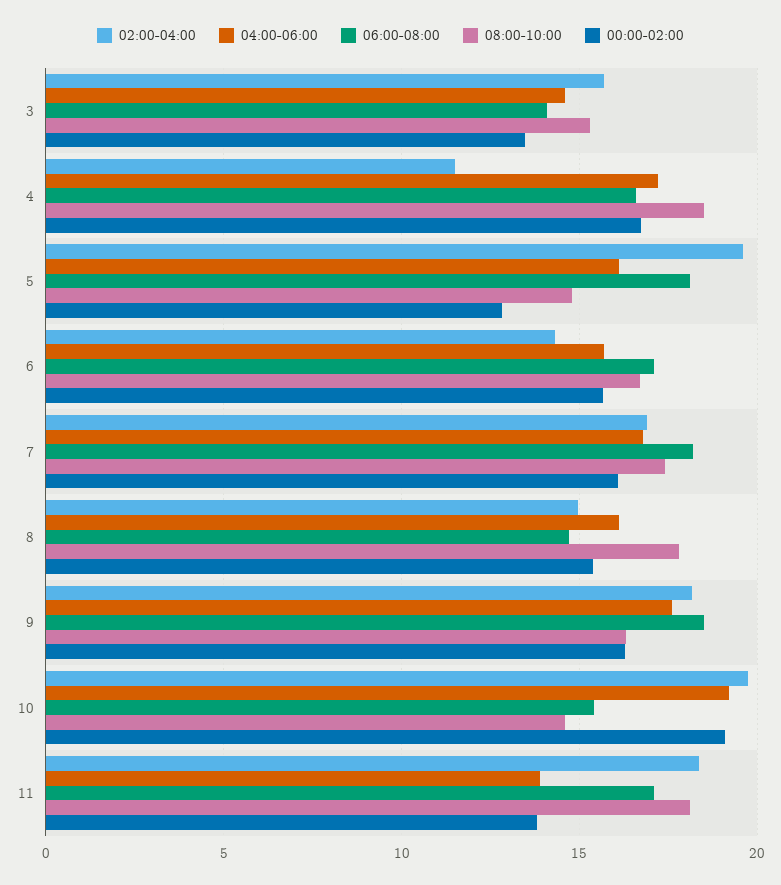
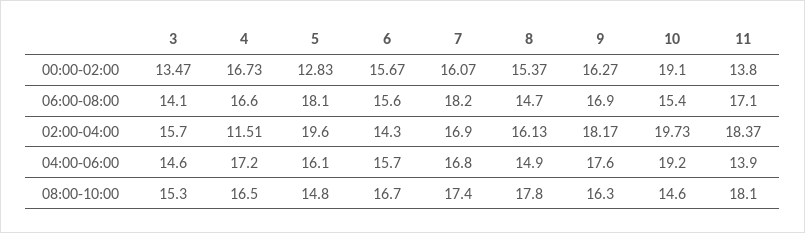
  {
    "02:00-04:00": {
      "3": 15.7,
      "4": 11.51,
      "5": 19.6,
      "6": 14.3,
      "7": 16.9,
-     "8": 15,
+     "8": 16.13,
      "9": 18.17,
      "10": 19.73,
      "11": 18.37
    },
    "04:00-06:00": {
      "3": 14.6,
      "4": 17.2,
      "5": 16.1,
      "6": 15.7,
      "7": 16.8,
-     "8": 16,
+     "8": 14.9,
      "9": 17.6,
      "10": 19.2,
      "11": 13.9
    },
    "06:00-08:00": {
      "3": 14.1,
      "4": 16.6,
      "5": 18.1,
-     "6": 17,
+     "6": 15.6,
      "7": 18.2,
      "8": 14.7,
-     "9": 18.5,
+     "9": 16.9,
      "10": 15.4,
      "11": 17.1
    },
    "08:00-10:00": {
      "3": 15.3,
-     "4": 18.5,
+     "4": 16.5,
      "5": 14.8,
      "6": 16.7,
      "7": 17.4,
      "8": 17.8,
      "9": 16.3,
      "10": 14.6,
      "11": 18.1
    },
    "00:00-02:00": {
      "3": 13.47,
      "4": 16.73,
      "5": 12.83,
      "6": 15.67,
      "7": 16.07,
      "8": 15.37,
      "9": 16.27,
      "10": 19.1,
      "11": 13.8
    }
  }

